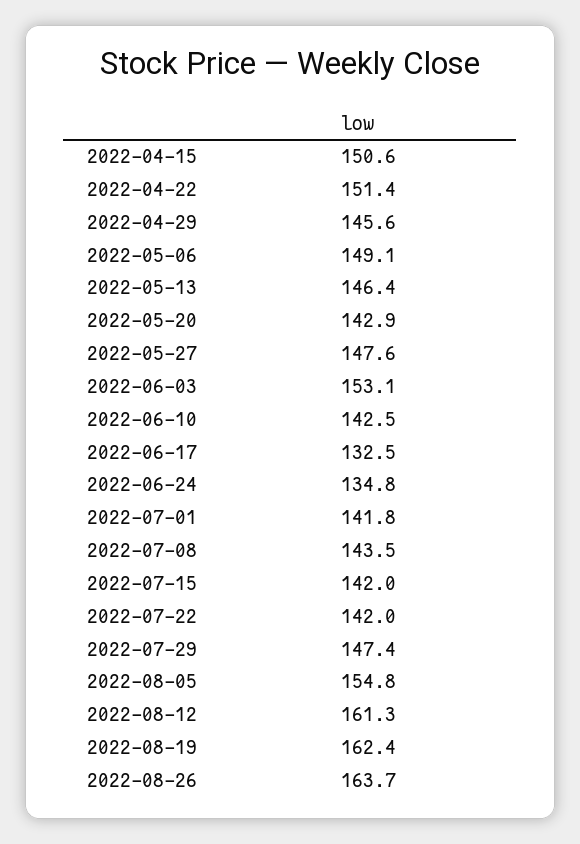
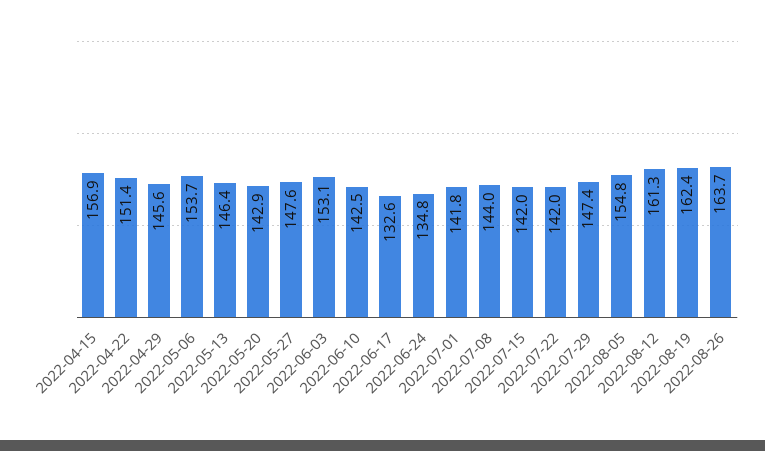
  {
-   "2022-04-15": 150.6,
+   "2022-04-15": 156.9,
    "2022-04-22": 151.4,
    "2022-04-29": 145.6,
-   "2022-05-06": 149.1,
+   "2022-05-06": 153.7,
    "2022-05-13": 146.4,
    "2022-05-20": 142.9,
    "2022-05-27": 147.6,
    "2022-06-03": 153.1,
    "2022-06-10": 142.5,
-   "2022-06-17": 132.5,
+   "2022-06-17": 132.6,
    "2022-06-24": 134.8,
    "2022-07-01": 141.8,
-   "2022-07-08": 143.5,
+   "2022-07-08": 144,
    "2022-07-15": 142,
    "2022-07-22": 142,
    "2022-07-29": 147.4,
    "2022-08-05": 154.8,
    "2022-08-12": 161.3,
    "2022-08-19": 162.4,
    "2022-08-26": 163.7
  }

